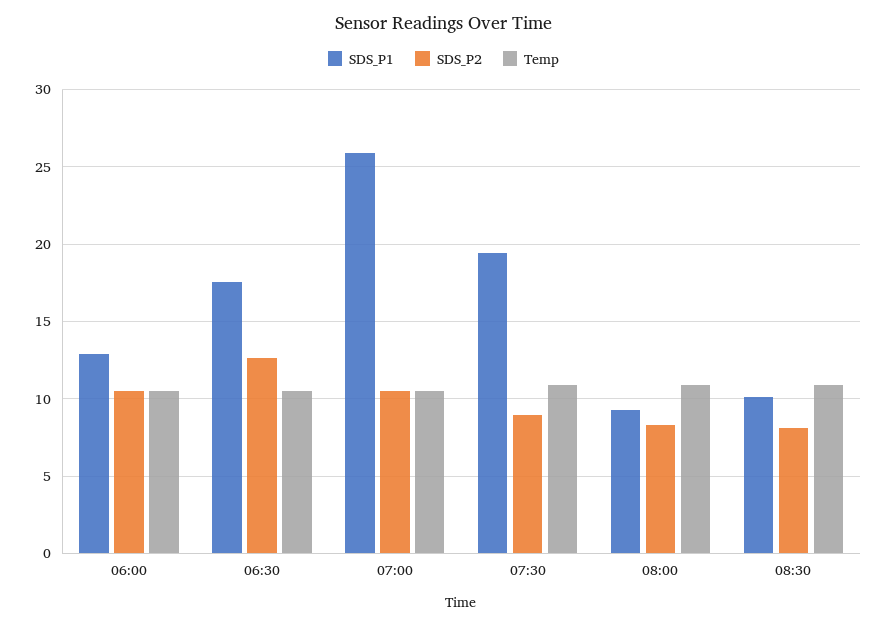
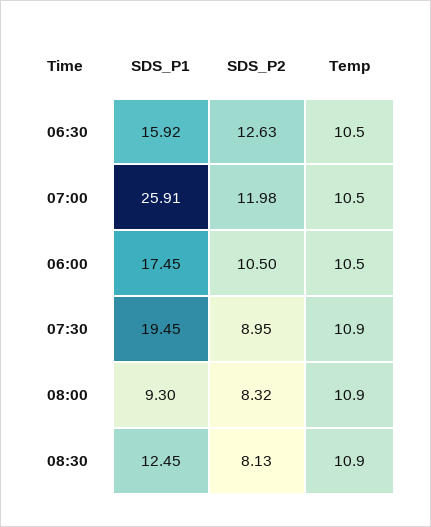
  {
    "SDS_P1": {
-     "06:00": 13,
+     "06:00": 17.45,
-     "06:30": 17.5,
+     "06:30": 15.92,
      "07:00": 25.91,
      "07:30": 19.45,
      "08:00": 9.3,
-     "08:30": 10
+     "08:30": 12.45
    },
    "SDS_P2": {
      "06:00": 10.5,
      "06:30": 12.63,
-     "07:00": 10.5,
+     "07:00": 11.98,
      "07:30": 8.95,
      "08:00": 8.32,
      "08:30": 8.13
    },
    "Temp": {
      "06:00": 10.5,
      "06:30": 10.5,
      "07:00": 10.5,
      "07:30": 10.9,
      "08:00": 10.9,
      "08:30": 10.9
    }
  }

